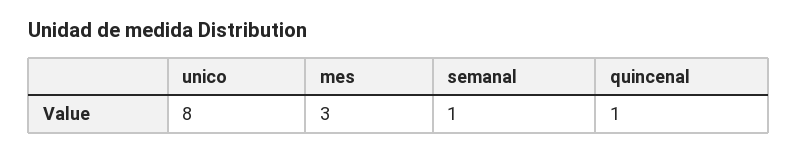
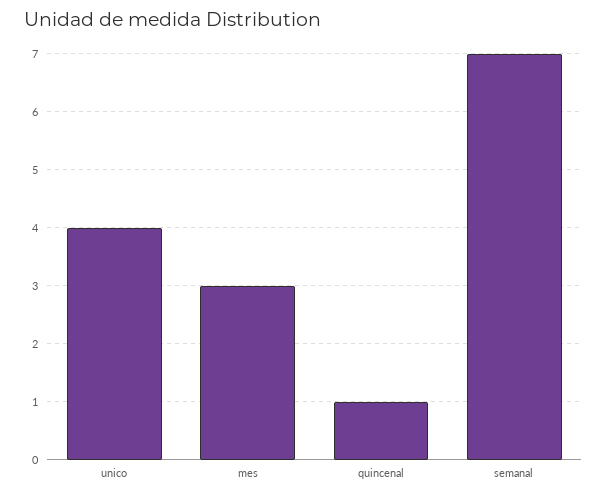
  {
-   "unico": 8,
+   "unico": 4,
    "mes": 3,
-   "semanal": 1,
+   "semanal": 7,
    "quincenal": 1
  }

